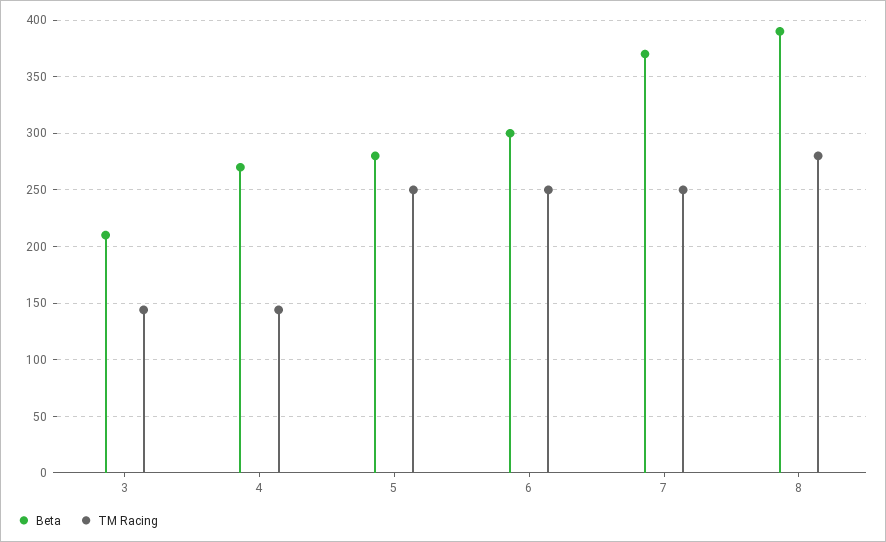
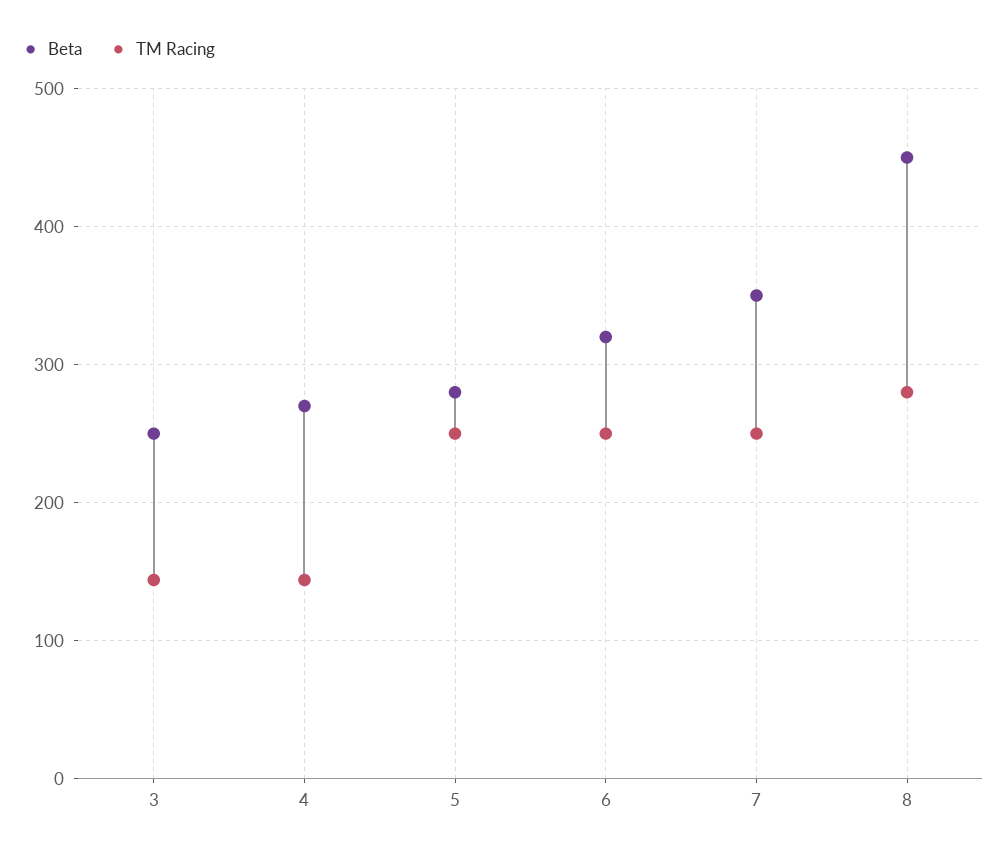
  {
    "Beta": {
-     "3": 210,
+     "3": 250,
      "4": 270,
      "5": 280,
-     "6": 300,
+     "6": 320,
-     "7": 370,
+     "7": 350,
-     "8": 390
+     "8": 450
    },
    "TM Racing": {
      "3": 140,
      "4": 140,
      "5": 250,
      "6": 250,
      "7": 250,
      "8": 280
    }
  }

